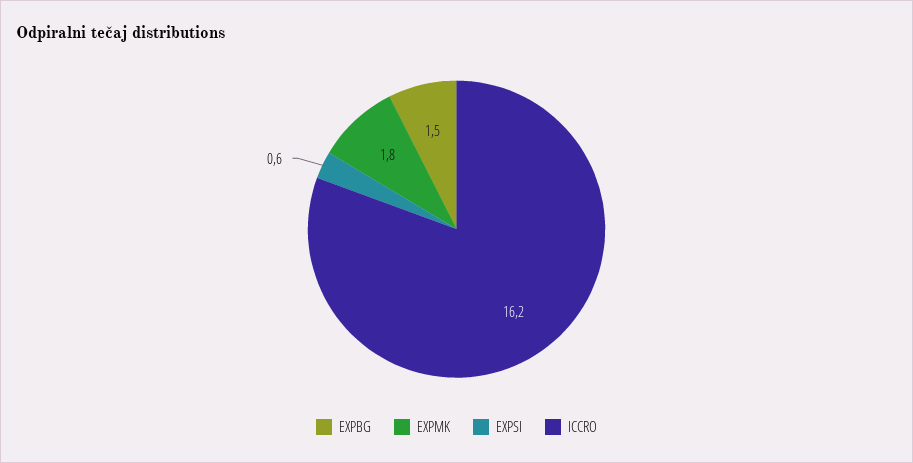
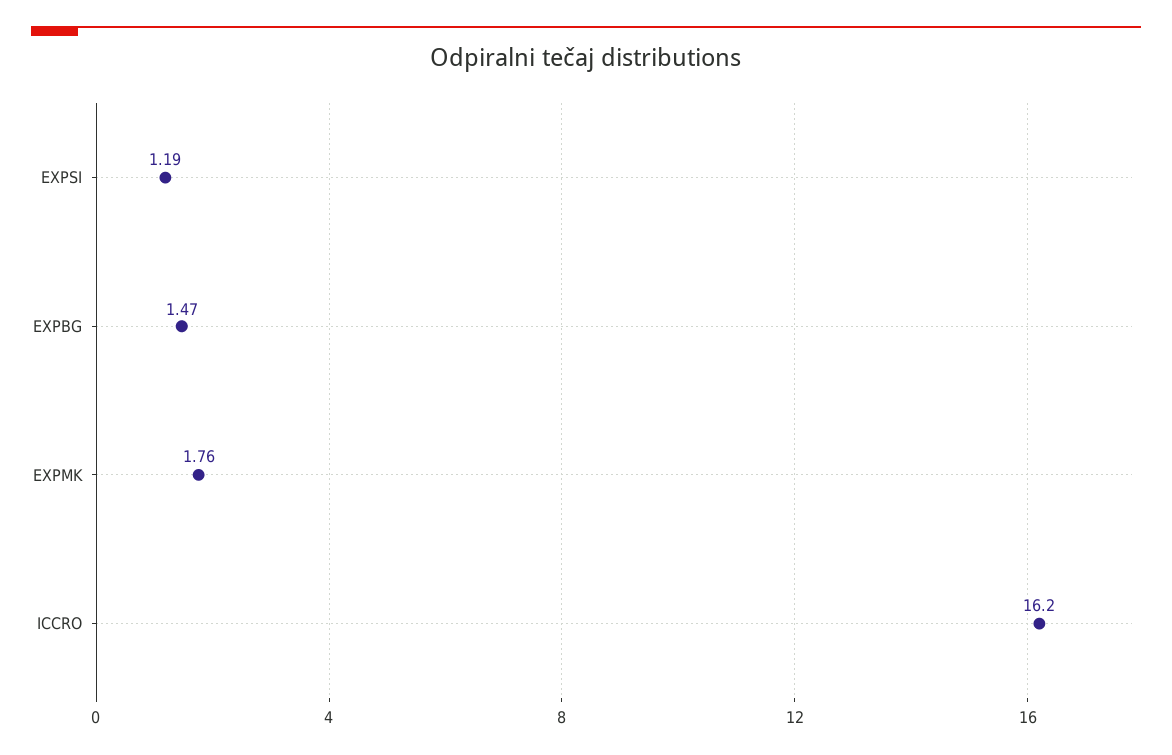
  {
    "EXPBG": 1.47,
    "EXPMK": 1.76,
-   "EXPSI": 0.6,
+   "EXPSI": 1.19,
    "ICCRO": 16.2
  }

